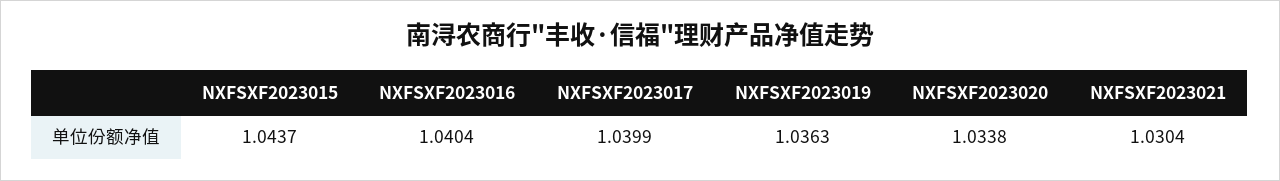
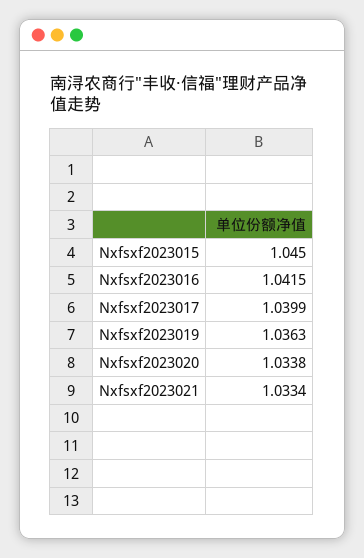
  {
-   "NXFSXF2023015": 1.0437,
+   "NXFSXF2023015": 1.045,
-   "NXFSXF2023016": 1.0404,
+   "NXFSXF2023016": 1.0415,
    "NXFSXF2023017": 1.0399,
    "NXFSXF2023019": 1.0363,
    "NXFSXF2023020": 1.0338,
-   "NXFSXF2023021": 1.0304
+   "NXFSXF2023021": 1.0334
  }

